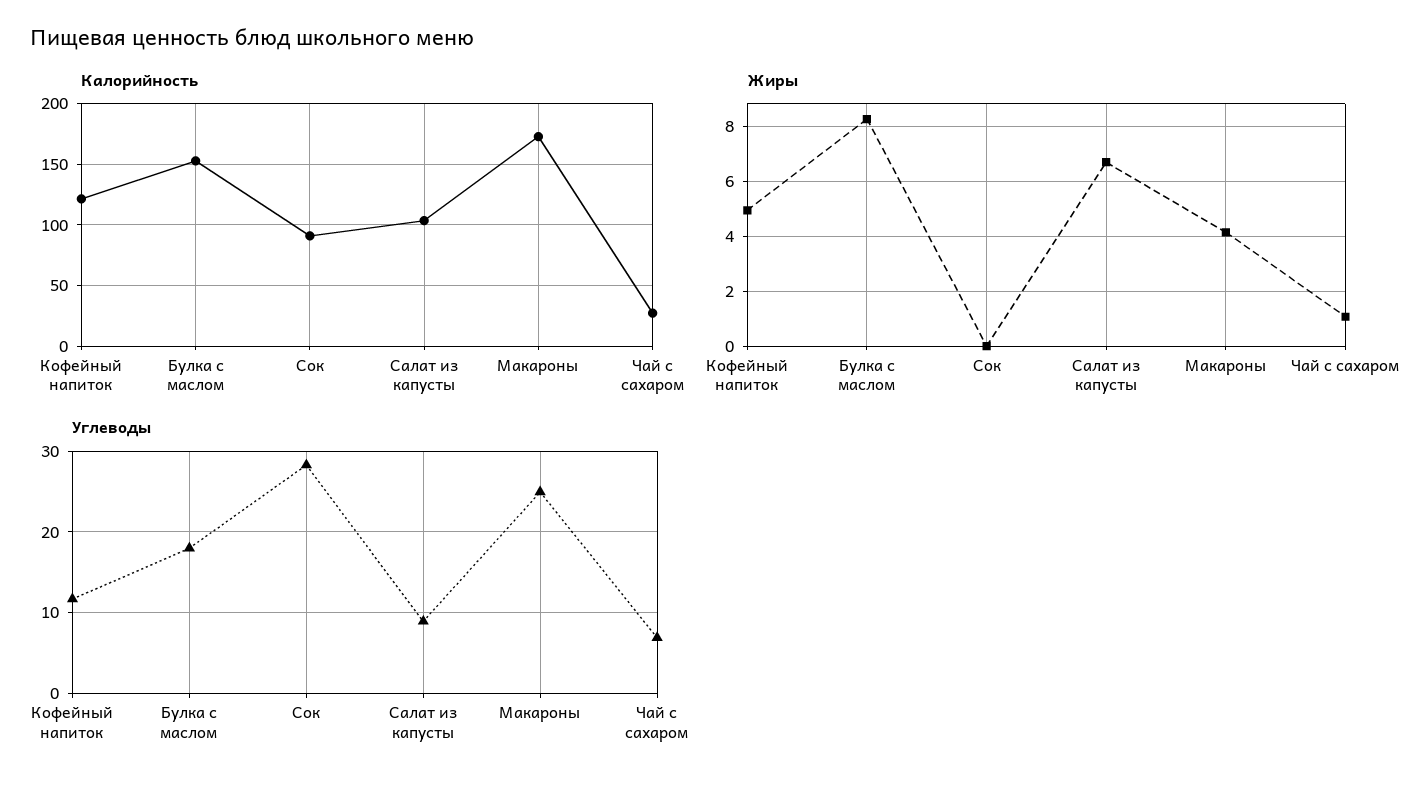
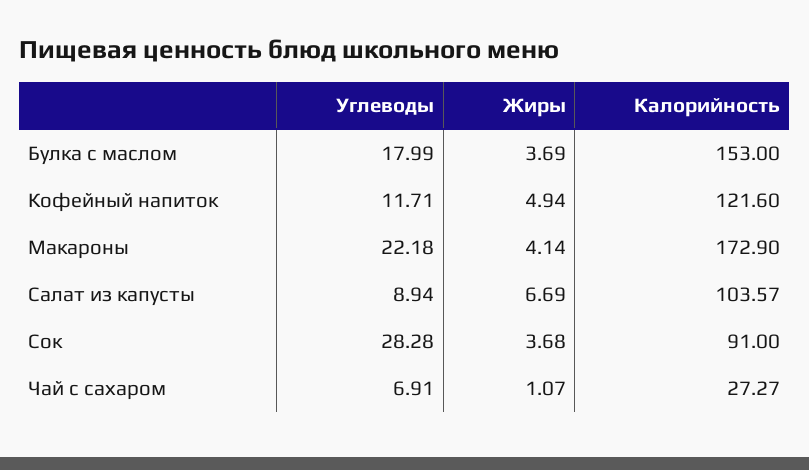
  {
    "Калорийность": {
      "Кофейный напиток": 121.6,
      "Булка с маслом": 153,
      "Сок": 91,
      "Салат из капусты": 103.57,
      "Макароны": 172.9,
      "Чай с сахаром": 27.27
    },
    "Жиры": {
      "Кофейный напиток": 4.94,
-     "Булка с маслом": 8.25,
+     "Булка с маслом": 3.69,
-     "Сок": 0,
+     "Сок": 3.68,
      "Салат из капусты": 6.69,
      "Макароны": 4.14,
      "Чай с сахаром": 1.07
    },
    "Углеводы": {
      "Кофейный напиток": 11.71,
      "Булка с маслом": 17.99,
      "Сок": 28.28,
      "Салат из капусты": 8.94,
-     "Макароны": 25,
+     "Макароны": 22.18,
      "Чай с сахаром": 6.91
    }
  }

